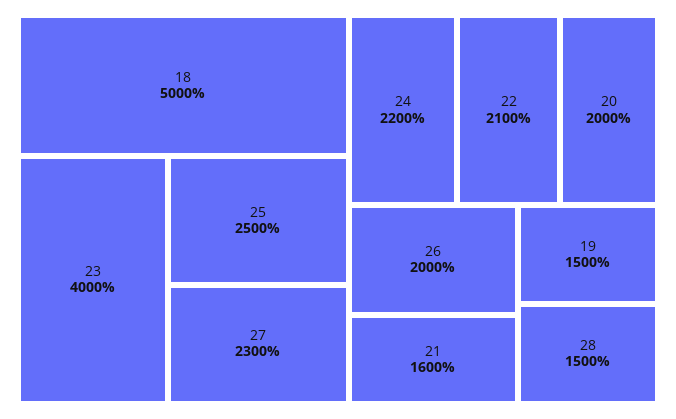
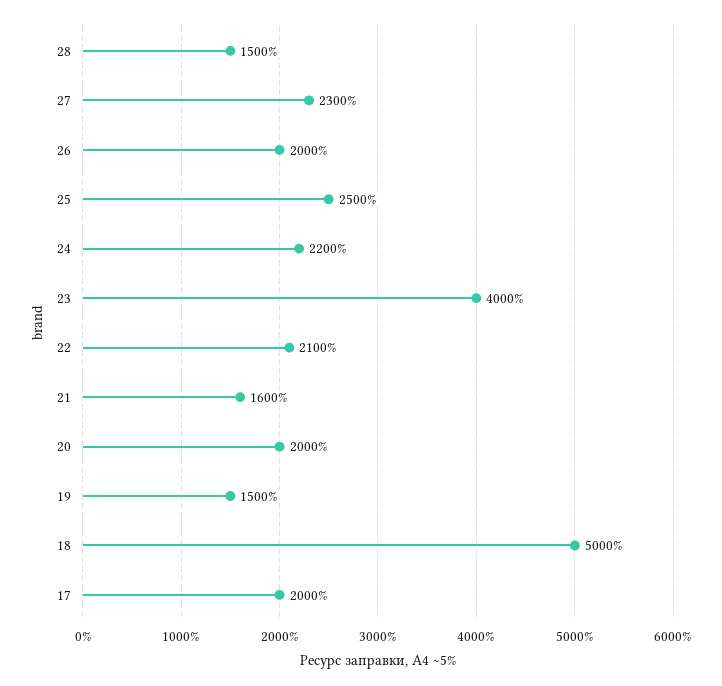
  {
    "18": 5000,
    "23": 4000,
    "25": 2500,
    "27": 2300,
    "24": 2200,
    "22": 2100,
    "20": 2000,
    "26": 2000,
    "21": 1600,
    "19": 1500,
-   "28": 1500
+   "28": 1500,
+   "17": 2000
  }

